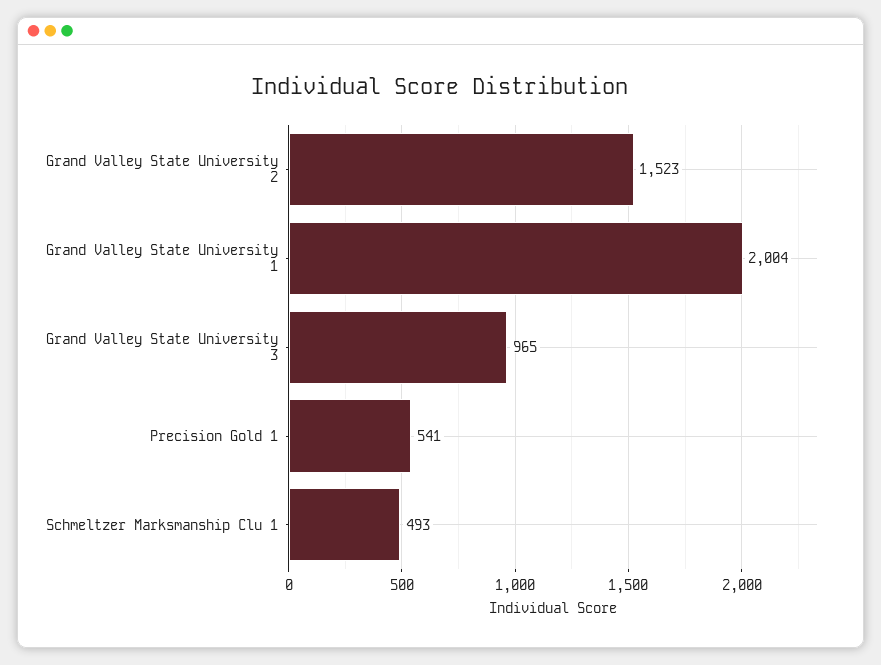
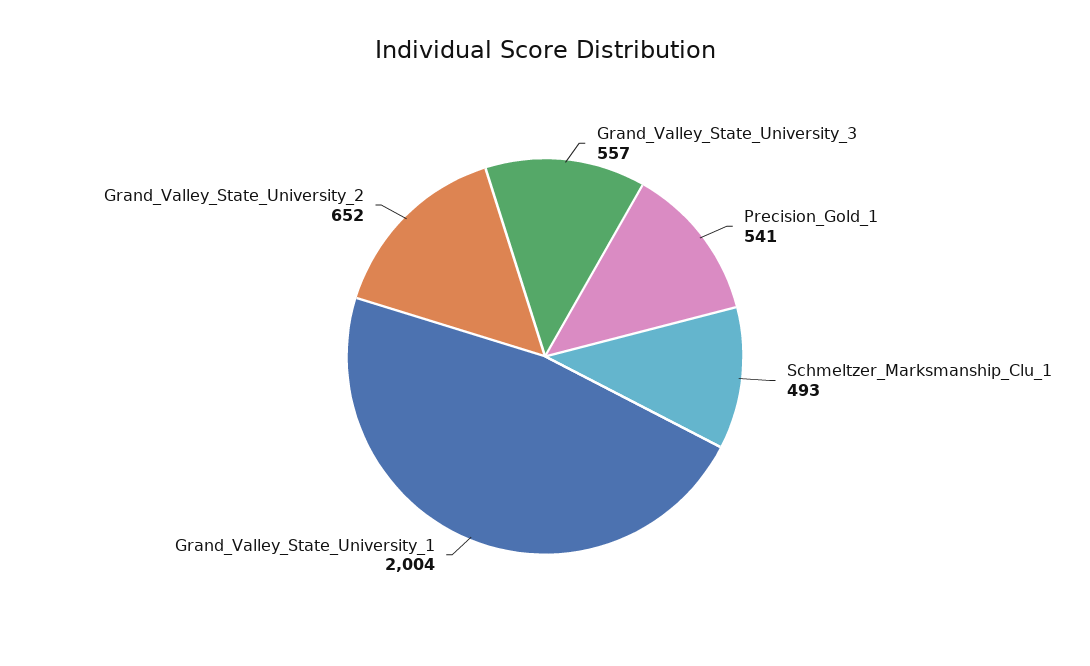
  {
-   "Grand Valley State University 2": 1523,
+   "Grand Valley State University 2": 652,
    "Grand Valley State University 1": 2004,
-   "Grand Valley State University 3": 965,
+   "Grand Valley State University 3": 557,
    "Precision Gold 1": 541,
    "Schmeltzer Marksmanship Clu 1": 493
  }

